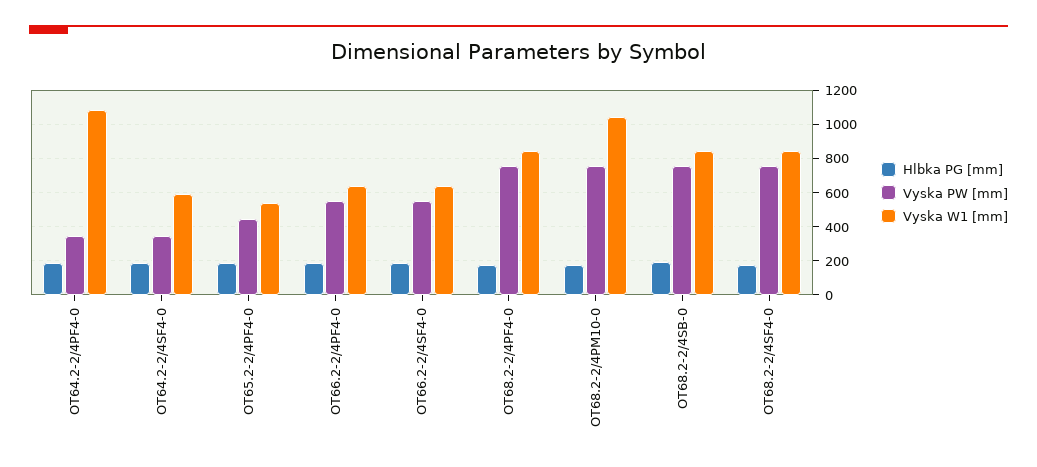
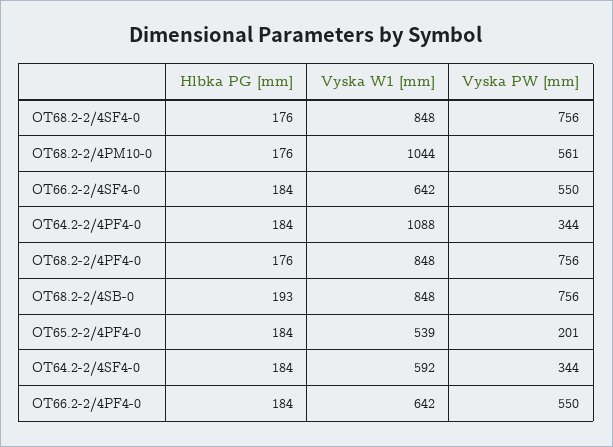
  {
    "Hlbka PG [mm]": {
      "OT64.2-2/4PF4-0": 184,
      "OT64.2-2/4SF4-0": 184,
      "OT65.2-2/4PF4-0": 184,
      "OT66.2-2/4PF4-0": 184,
      "OT66.2-2/4SF4-0": 184,
      "OT68.2-2/4PF4-0": 176,
      "OT68.2-2/4PM10-0": 176,
      "OT68.2-2/4SB-0": 193,
      "OT68.2-2/4SF4-0": 176
    },
    "Vyska PW [mm]": {
      "OT64.2-2/4PF4-0": 344,
      "OT64.2-2/4SF4-0": 344,
-     "OT65.2-2/4PF4-0": 450,
+     "OT65.2-2/4PF4-0": 201,
      "OT66.2-2/4PF4-0": 550,
      "OT66.2-2/4SF4-0": 550,
      "OT68.2-2/4PF4-0": 756,
-     "OT68.2-2/4PM10-0": 750,
+     "OT68.2-2/4PM10-0": 561,
      "OT68.2-2/4SB-0": 756,
      "OT68.2-2/4SF4-0": 756
    },
    "Vyska W1 [mm]": {
      "OT64.2-2/4PF4-0": 1088,
      "OT64.2-2/4SF4-0": 592,
      "OT65.2-2/4PF4-0": 539,
      "OT66.2-2/4PF4-0": 642,
      "OT66.2-2/4SF4-0": 642,
      "OT68.2-2/4PF4-0": 848,
      "OT68.2-2/4PM10-0": 1044,
      "OT68.2-2/4SB-0": 848,
      "OT68.2-2/4SF4-0": 848
    }
  }

